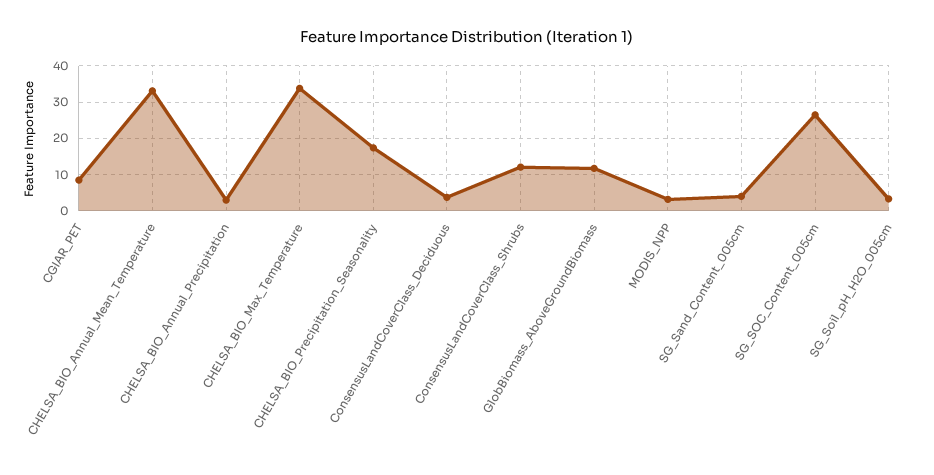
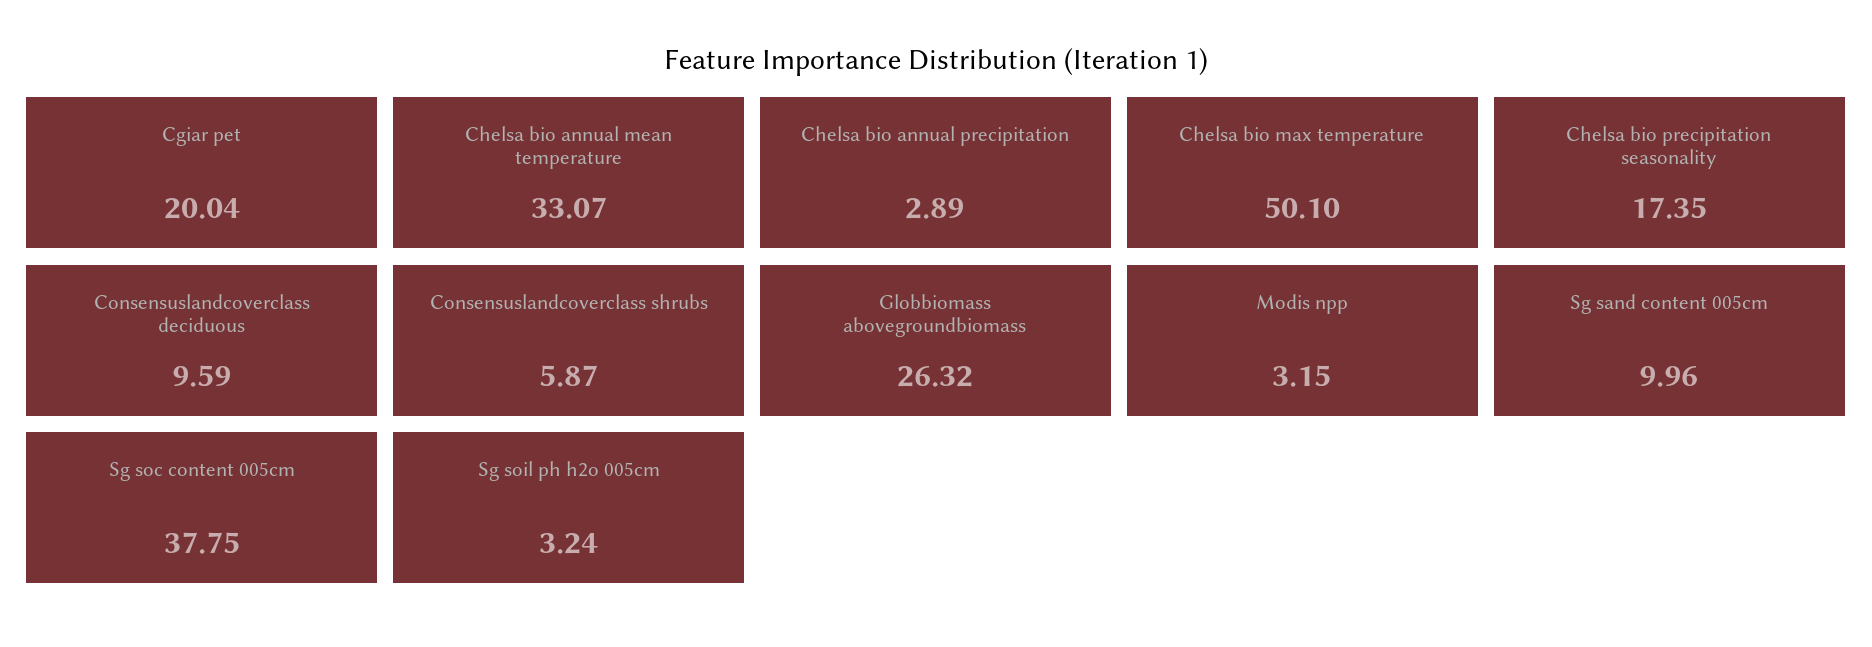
  {
-   "CGIAR_PET": 8,
+   "CGIAR_PET": 20.04,
    "CHELSA_BIO_Annual_Mean_Temperature": 33.07,
    "CHELSA_BIO_Annual_Precipitation": 2.89,
-   "CHELSA_BIO_Max_Temperature": 34,
+   "CHELSA_BIO_Max_Temperature": 50.1,
    "CHELSA_BIO_Precipitation_Seasonality": 17.35,
-   "ConsensusLandCoverClass_Deciduous": 4,
+   "ConsensusLandCoverClass_Deciduous": 9.59,
-   "ConsensusLandCoverClass_Shrubs": 12,
+   "ConsensusLandCoverClass_Shrubs": 5.87,
-   "GlobBiomass_AboveGroundBiomass": 12,
+   "GlobBiomass_AboveGroundBiomass": 26.32,
    "MODIS_NPP": 3.15,
-   "SG_Sand_Content_005cm": 4,
+   "SG_Sand_Content_005cm": 9.96,
-   "SG_SOC_Content_005cm": 26,
+   "SG_SOC_Content_005cm": 37.75,
    "SG_Soil_pH_H2O_005cm": 3.24
  }

